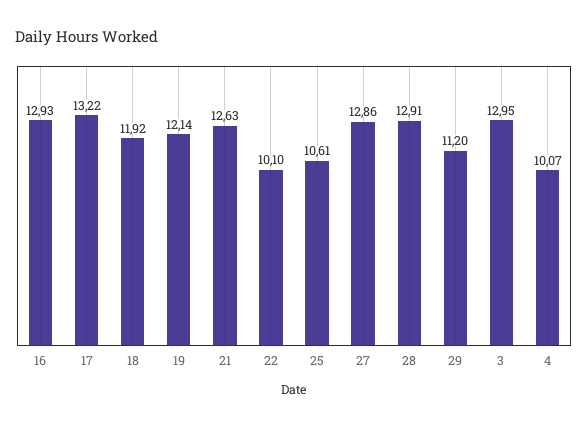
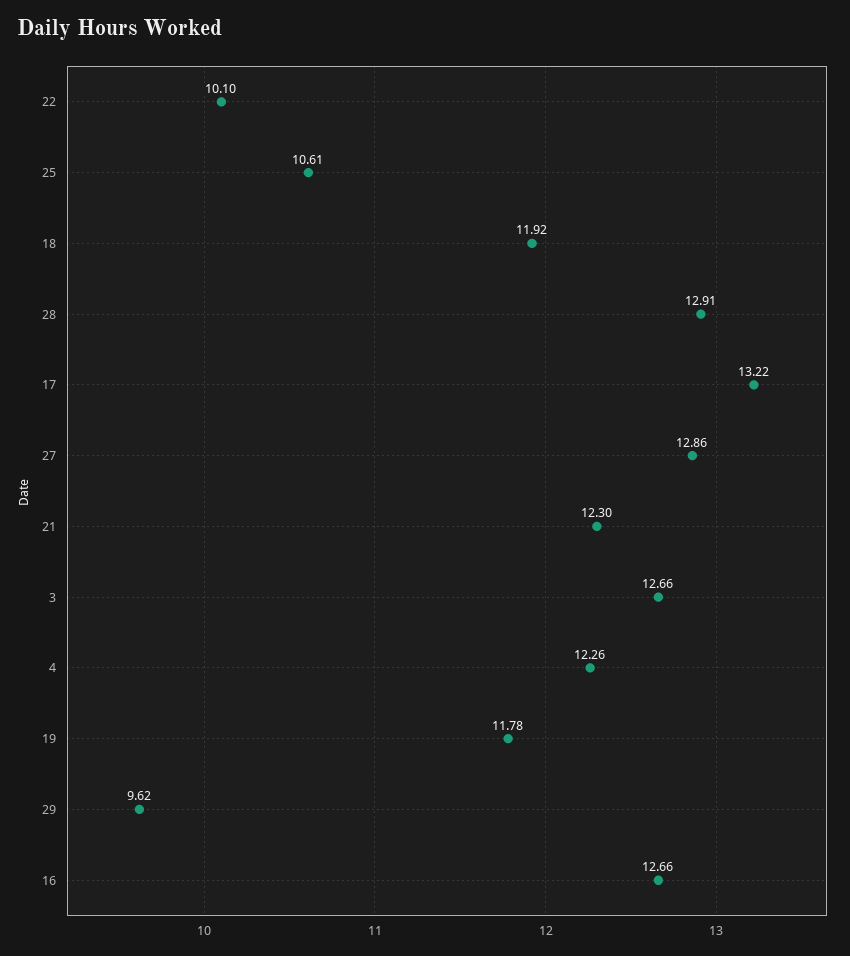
  {
-   "16": 12.93,
+   "16": 12.66,
    "17": 13.22,
    "18": 11.92,
-   "19": 12.14,
+   "19": 11.78,
-   "21": 12.63,
+   "21": 12.3,
    "22": 10.1,
    "25": 10.61,
    "27": 12.86,
    "28": 12.91,
-   "29": 11.2,
+   "29": 9.62,
-   "3": 12.95,
+   "3": 12.66,
-   "4": 10.07
+   "4": 12.26
  }

